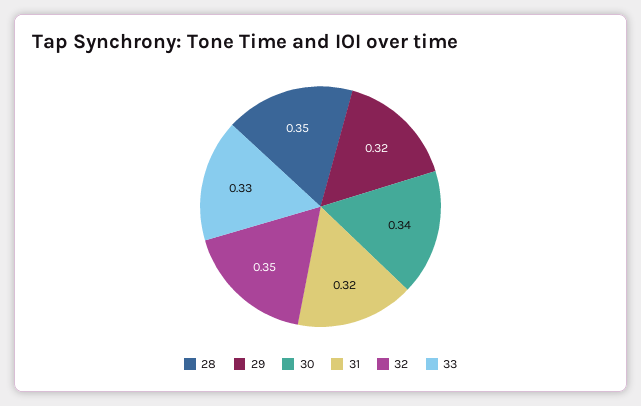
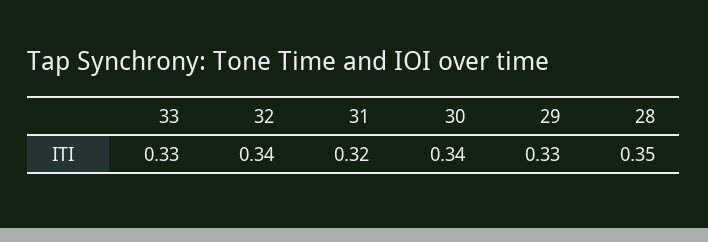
  {
    "28": 0.35,
-   "29": 0.32,
+   "29": 0.33,
    "30": 0.34,
    "31": 0.32,
-   "32": 0.35,
+   "32": 0.34,
    "33": 0.33
  }

